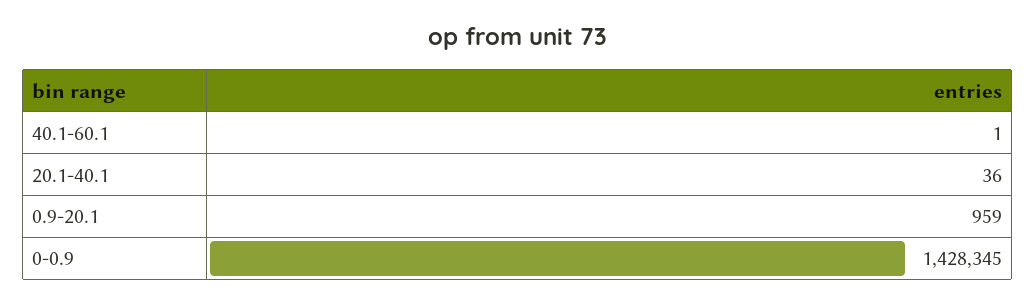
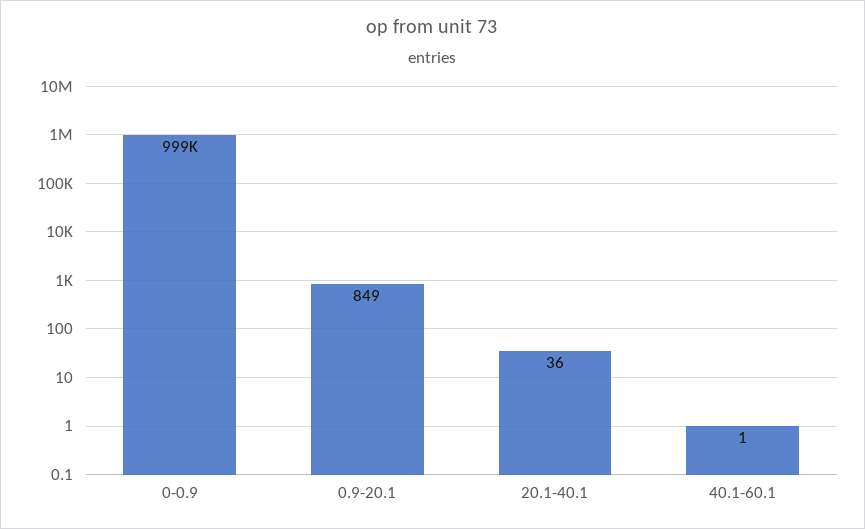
  {
    "40.1-60.1": 1,
    "20.1-40.1": 36,
-   "0.9-20.1": 959,
+   "0.9-20.1": 849,
-   "0-0.9": 1428345
+   "0-0.9": 999000
  }

